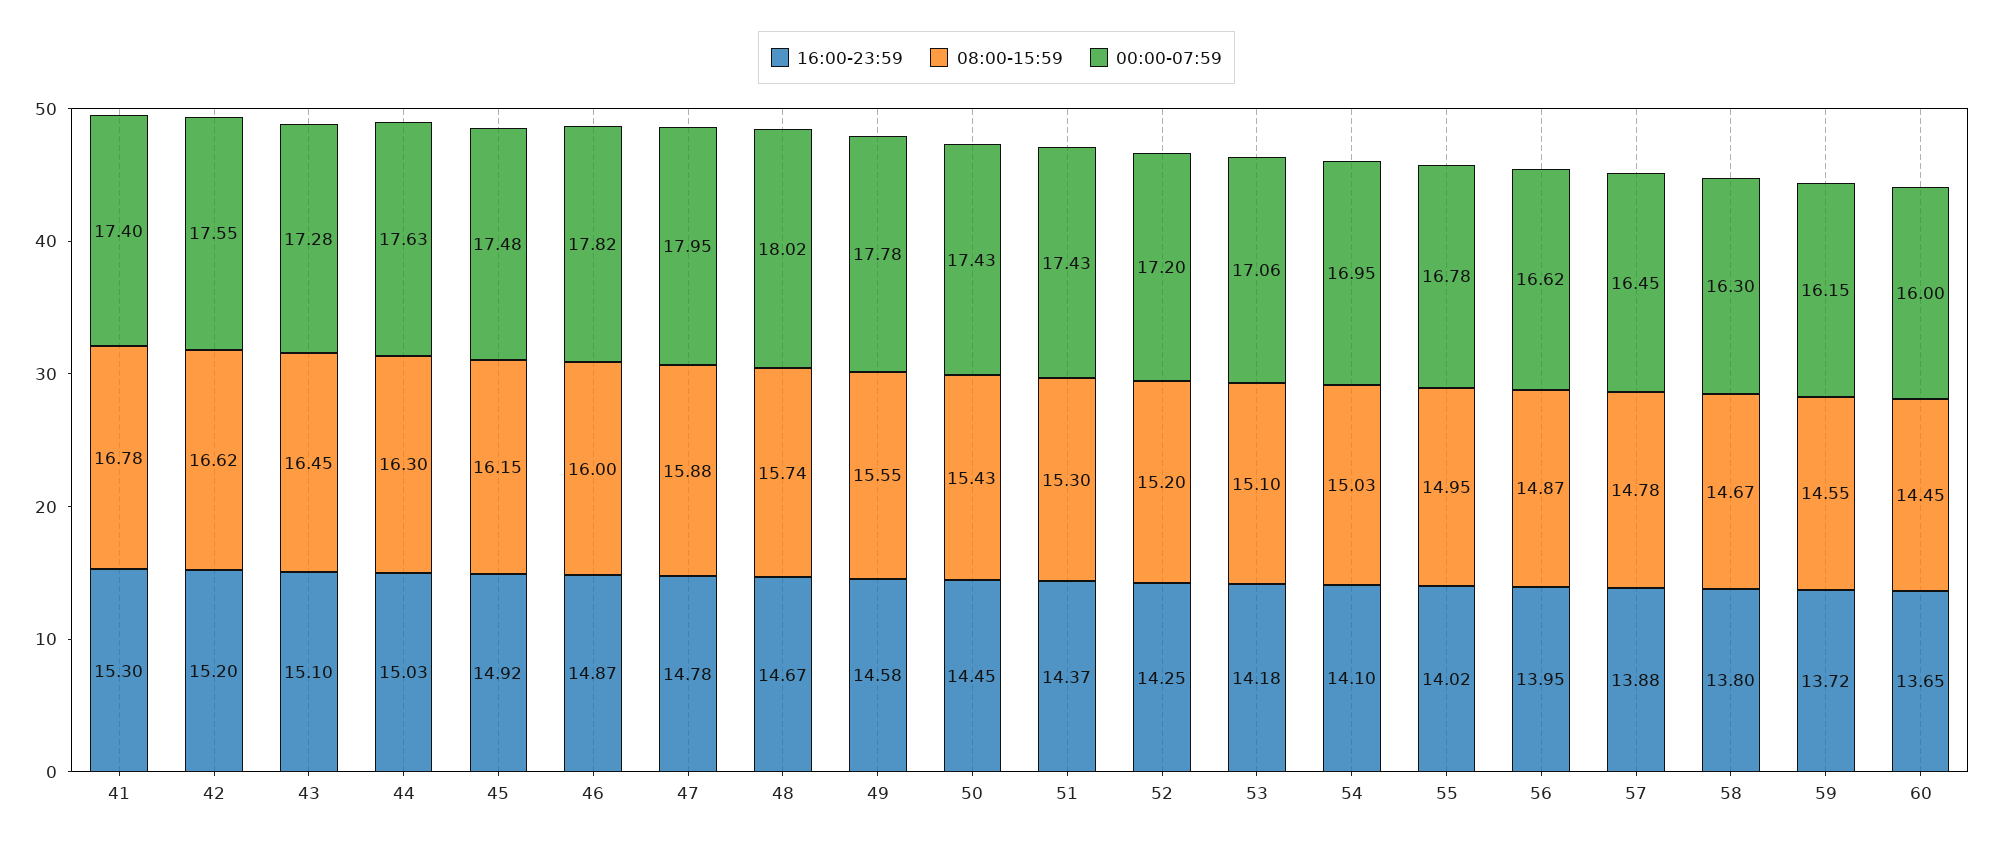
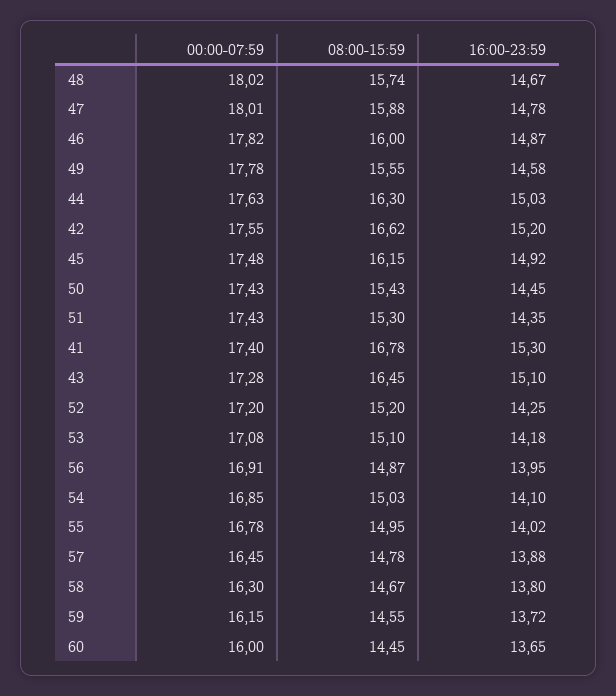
  {
    "16:00-23:59": {
      "41": 15.3,
      "42": 15.2,
      "43": 15.1,
      "44": 15.03,
      "45": 14.92,
      "46": 14.87,
      "47": 14.78,
      "48": 14.67,
      "49": 14.58,
      "50": 14.45,
-     "51": 14.37,
+     "51": 14.35,
      "52": 14.25,
      "53": 14.18,
      "54": 14.1,
      "55": 14.02,
      "56": 13.95,
      "57": 13.88,
      "58": 13.8,
      "59": 13.72,
      "60": 13.65
    },
    "08:00-15:59": {
      "41": 16.78,
      "42": 16.62,
      "43": 16.45,
      "44": 16.3,
      "45": 16.15,
      "46": 16,
      "47": 15.88,
      "48": 15.74,
      "49": 15.55,
      "50": 15.43,
      "51": 15.3,
      "52": 15.2,
      "53": 15.1,
      "54": 15.03,
      "55": 14.95,
      "56": 14.87,
      "57": 14.78,
      "58": 14.67,
      "59": 14.55,
      "60": 14.45
    },
    "00:00-07:59": {
      "41": 17.4,
      "42": 17.55,
      "43": 17.28,
      "44": 17.63,
      "45": 17.48,
      "46": 17.82,
-     "47": 17.95,
+     "47": 18.01,
      "48": 18.02,
      "49": 17.78,
      "50": 17.43,
      "51": 17.43,
      "52": 17.2,
-     "53": 17.06,
+     "53": 17.08,
-     "54": 16.95,
+     "54": 16.85,
      "55": 16.78,
-     "56": 16.62,
+     "56": 16.91,
      "57": 16.45,
      "58": 16.3,
      "59": 16.15,
      "60": 16
    }
  }

